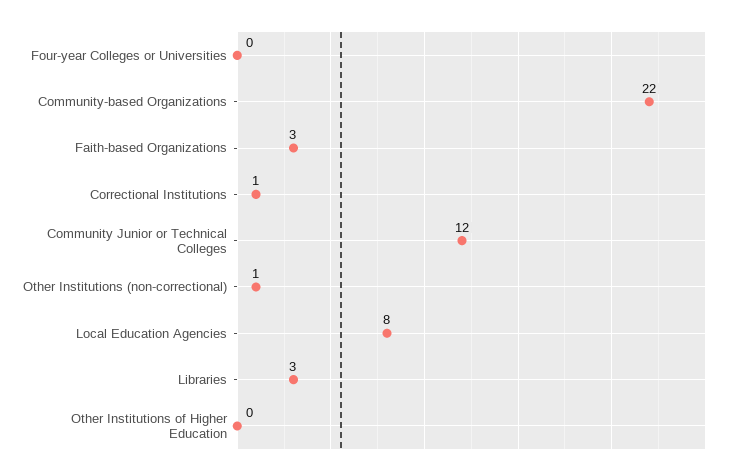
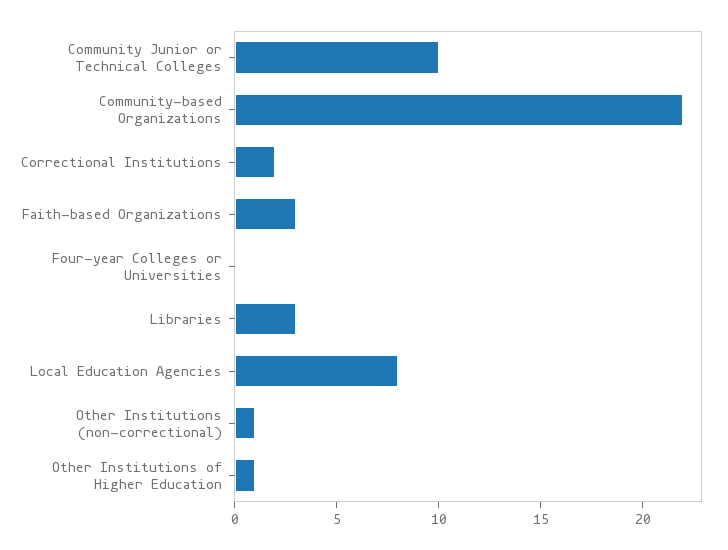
  {
    "Four-year Colleges or Universities": 0,
    "Community-based Organizations": 22,
    "Faith-based Organizations": 3,
-   "Correctional Institutions": 1,
+   "Correctional Institutions": 2,
-   "Community Junior or Technical Colleges": 12,
+   "Community Junior or Technical Colleges": 10,
    "Other Institutions (non-correctional)": 1,
    "Local Education Agencies": 8,
    "Libraries": 3,
-   "Other Institutions of Higher Education": 0
+   "Other Institutions of Higher Education": 1
  }

